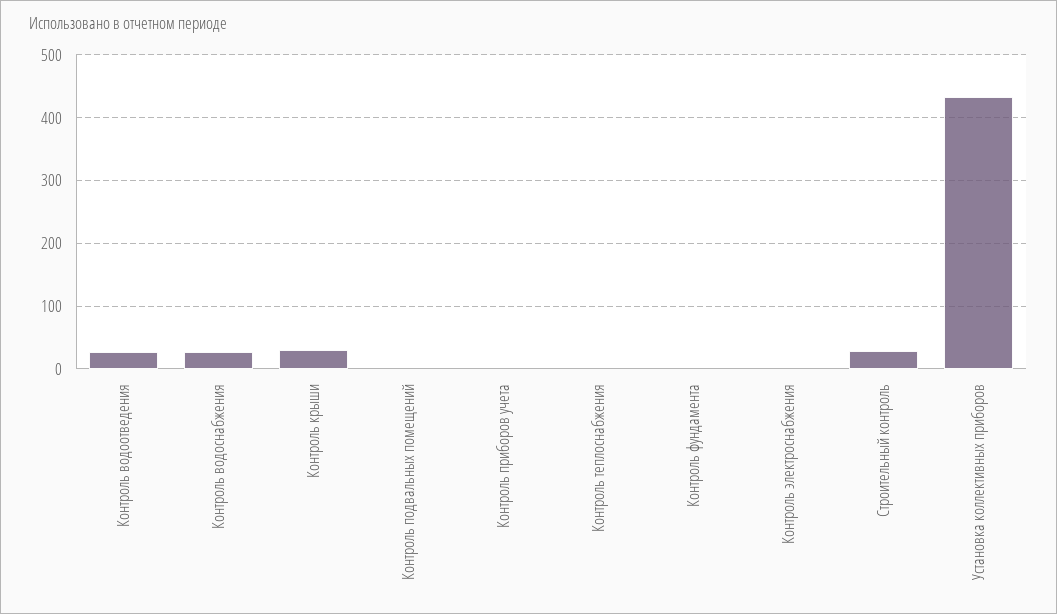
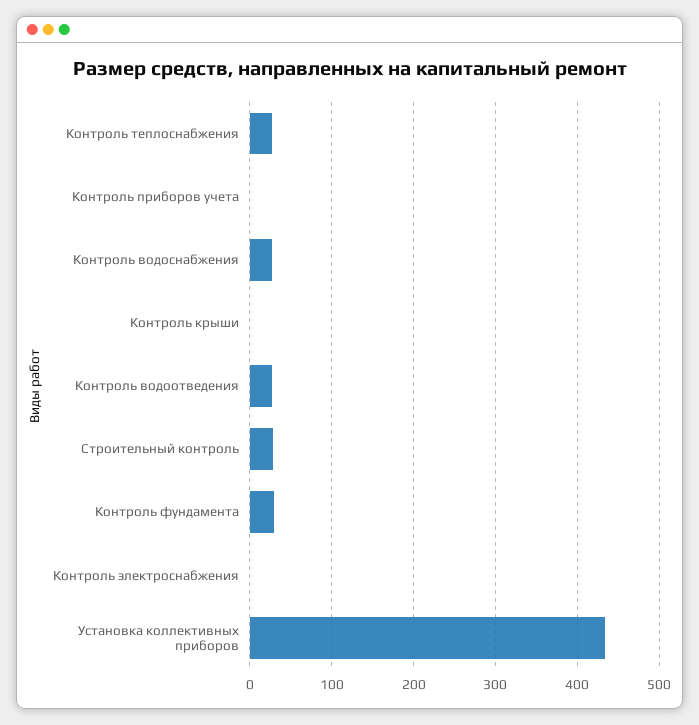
  {
    "Контроль водоотведения": 30,
    "Контроль водоснабжения": 30,
-   "Контроль крыши": 30,
+   "Контроль крыши": 0,
-   "Контроль подвальных помещений": 0,
    "Контроль приборов учета": 0,
-   "Контроль теплоснабжения": 0,
+   "Контроль теплоснабжения": 30,
-   "Контроль фундамента": 0,
+   "Контроль фундамента": 30,
    "Контроль электроснабжения": 0,
    "Строительный контроль": 30,
    "Установка коллективных приборов": 430
  }

